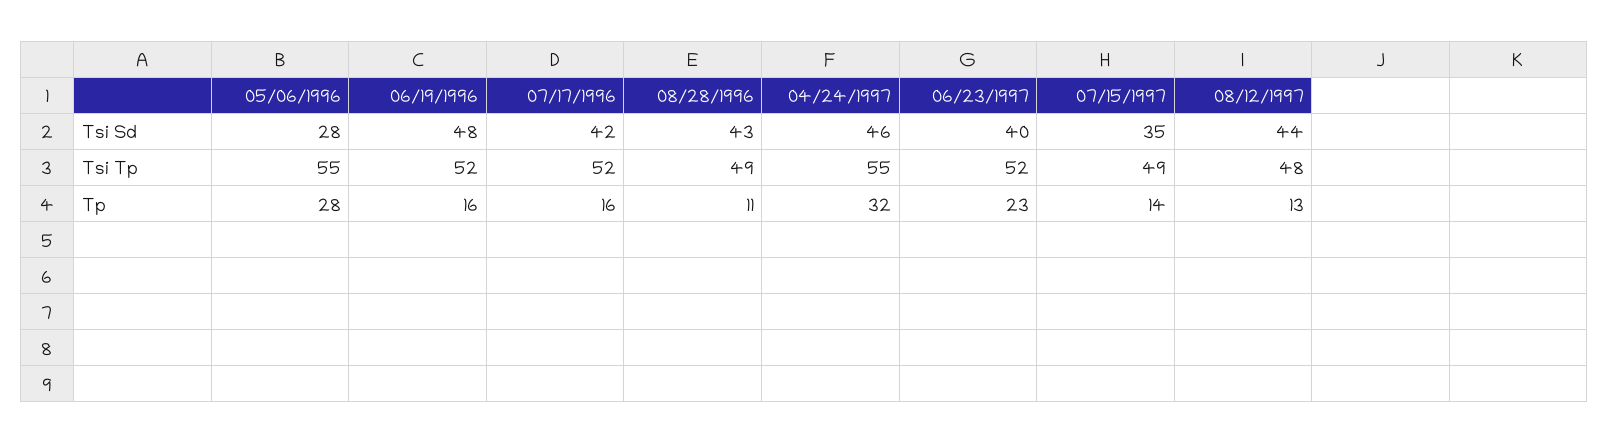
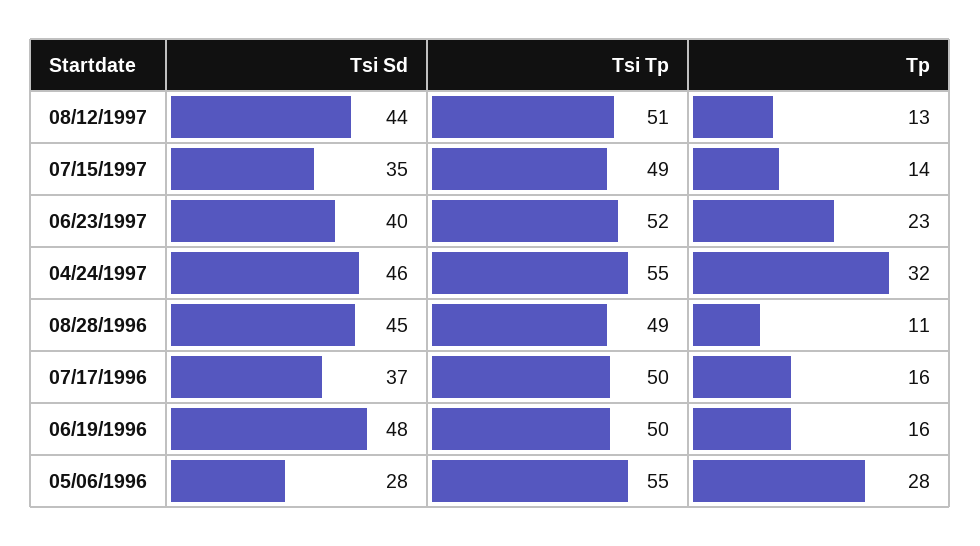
  {
    "05/06/1996": {
      "Tsi Sd": 28,
      "Tsi Tp": 55,
      "Tp": 28
    },
    "06/19/1996": {
      "Tsi Sd": 48,
-     "Tsi Tp": 52,
+     "Tsi Tp": 50,
      "Tp": 16
    },
    "07/17/1996": {
-     "Tsi Sd": 42,
+     "Tsi Sd": 37,
-     "Tsi Tp": 52,
+     "Tsi Tp": 50,
      "Tp": 16
    },
    "08/28/1996": {
-     "Tsi Sd": 43,
+     "Tsi Sd": 45,
      "Tsi Tp": 49,
      "Tp": 11
    },
    "04/24/1997": {
      "Tsi Sd": 46,
      "Tsi Tp": 55,
      "Tp": 32
    },
    "06/23/1997": {
      "Tsi Sd": 40,
      "Tsi Tp": 52,
      "Tp": 23
    },
    "07/15/1997": {
      "Tsi Sd": 35,
      "Tsi Tp": 49,
      "Tp": 14
    },
    "08/12/1997": {
      "Tsi Sd": 44,
-     "Tsi Tp": 48,
+     "Tsi Tp": 51,
      "Tp": 13
    }
  }

